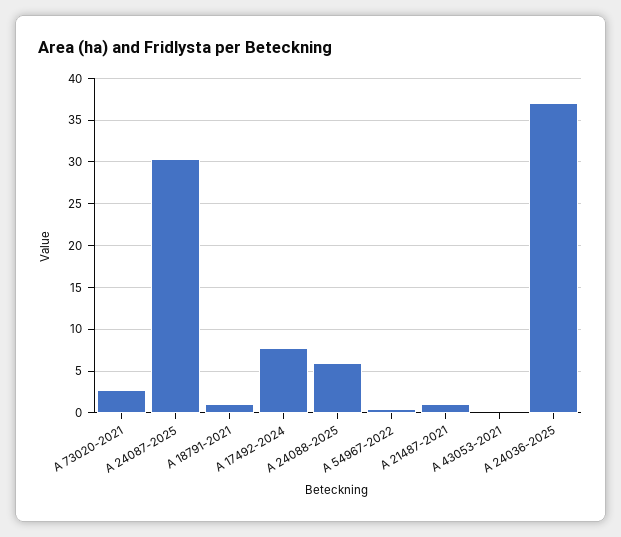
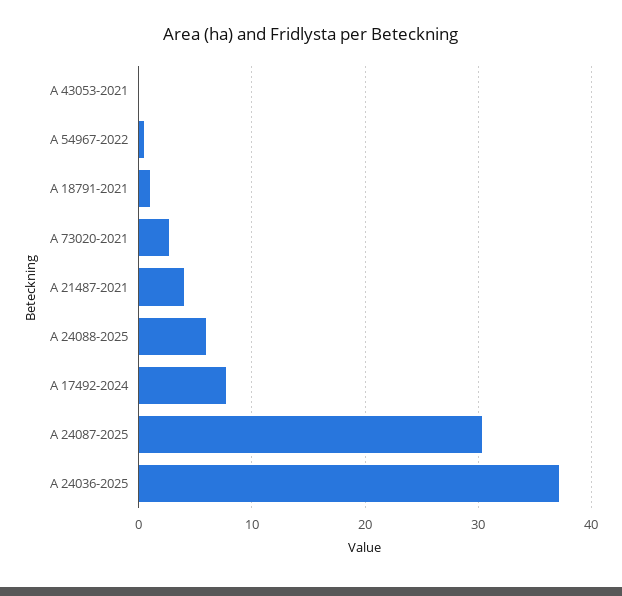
  {
    "A 73020-2021": 3,
    "A 24087-2025": 30,
    "A 18791-2021": 1,
    "A 17492-2024": 8,
    "A 24088-2025": 6,
    "A 54967-2022": 1,
-   "A 21487-2021": 1,
+   "A 21487-2021": 4,
    "A 43053-2021": 0,
    "A 24036-2025": 37
  }

